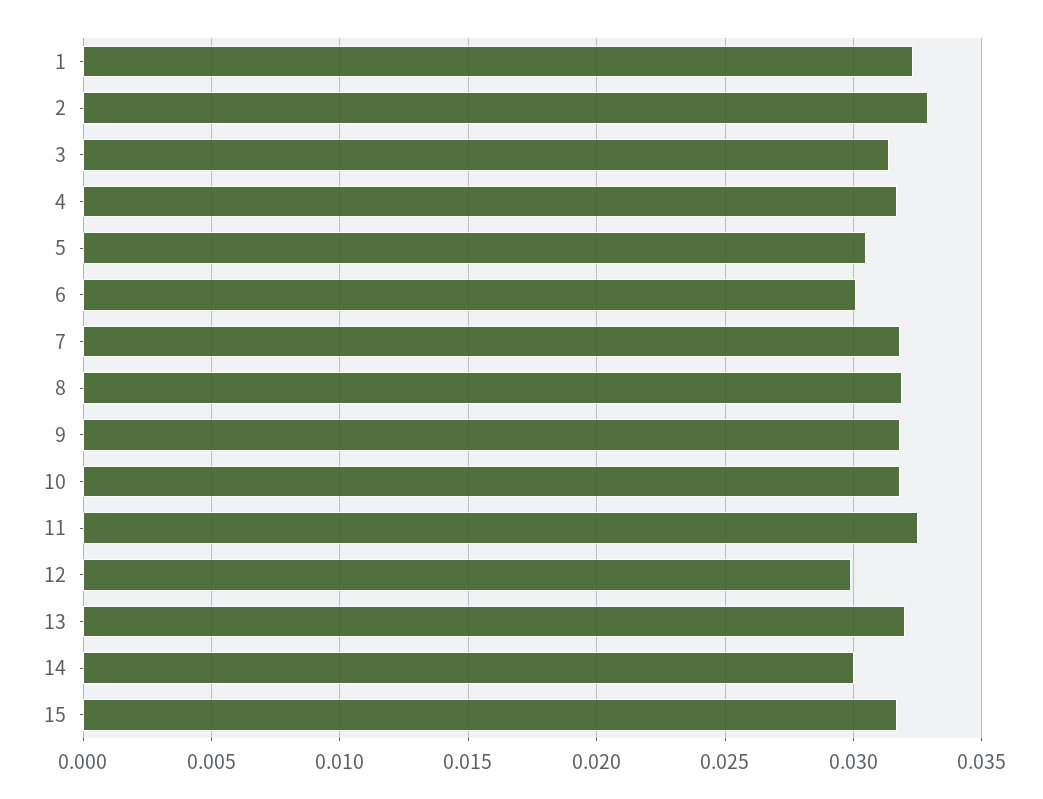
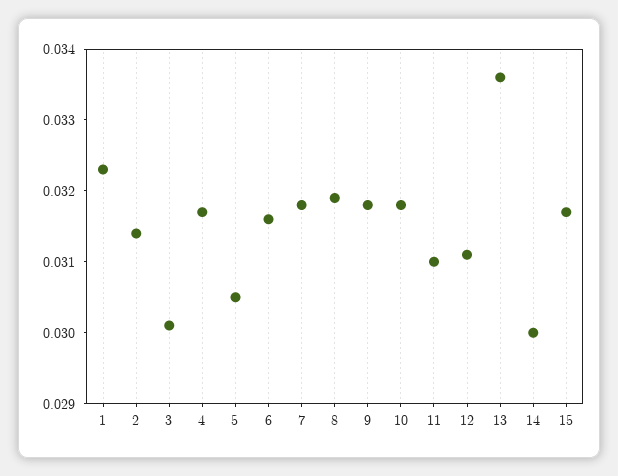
  {
    "1": 0.0325,
-   "2": 0.033,
+   "2": 0.0315,
-   "3": 0.0315,
+   "3": 0.03,
    "4": 0.0315,
    "5": 0.0305,
-   "6": 0.03,
+   "6": 0.0315,
    "7": 0.032,
    "8": 0.032,
    "9": 0.032,
    "10": 0.032,
-   "11": 0.0325,
+   "11": 0.031,
-   "12": 0.03,
+   "12": 0.031,
-   "13": 0.032,
+   "13": 0.0335,
    "14": 0.03,
    "15": 0.0315
  }

